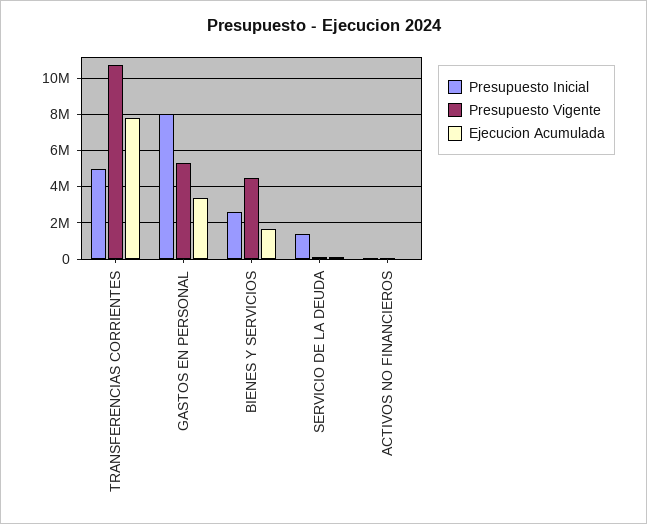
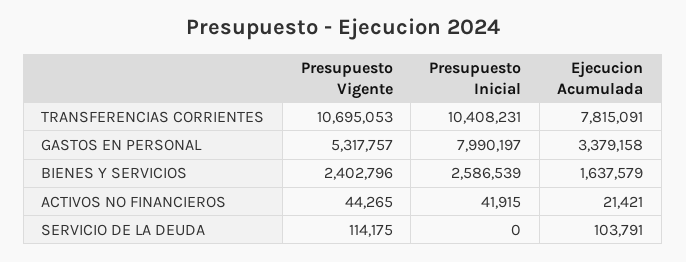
  {
    "Presupuesto Inicial": {
-     "TRANSFERENCIAS CORRIENTES": 5000000,
+     "TRANSFERENCIAS CORRIENTES": 10408231,
      "GASTOS EN PERSONAL": 7990197,
      "BIENES Y SERVICIOS": 2586539,
-     "SERVICIO DE LA DEUDA": 1500000,
+     "SERVICIO DE LA DEUDA": 0,
      "ACTIVOS NO FINANCIEROS": 41915
    },
    "Presupuesto Vigente": {
      "TRANSFERENCIAS CORRIENTES": 10695053,
      "GASTOS EN PERSONAL": 5317757,
-     "BIENES Y SERVICIOS": 4500000,
+     "BIENES Y SERVICIOS": 2402796,
      "SERVICIO DE LA DEUDA": 114175,
      "ACTIVOS NO FINANCIEROS": 44265
    },
    "Ejecucion Acumulada": {
      "TRANSFERENCIAS CORRIENTES": 7815091,
      "GASTOS EN PERSONAL": 3379158,
      "BIENES Y SERVICIOS": 1637579,
      "SERVICIO DE LA DEUDA": 103791,
      "ACTIVOS NO FINANCIEROS": 21421
    }
  }

